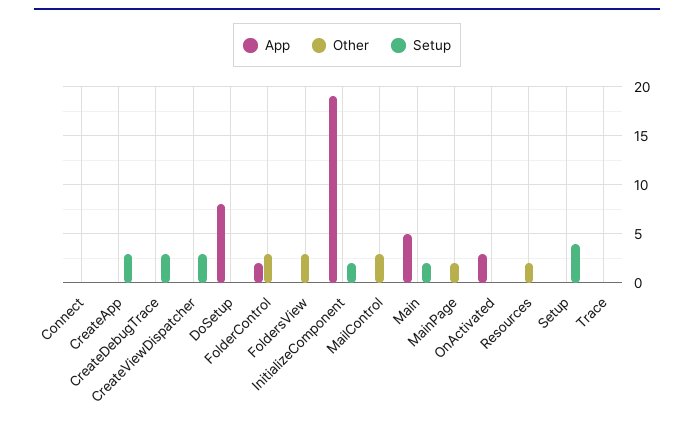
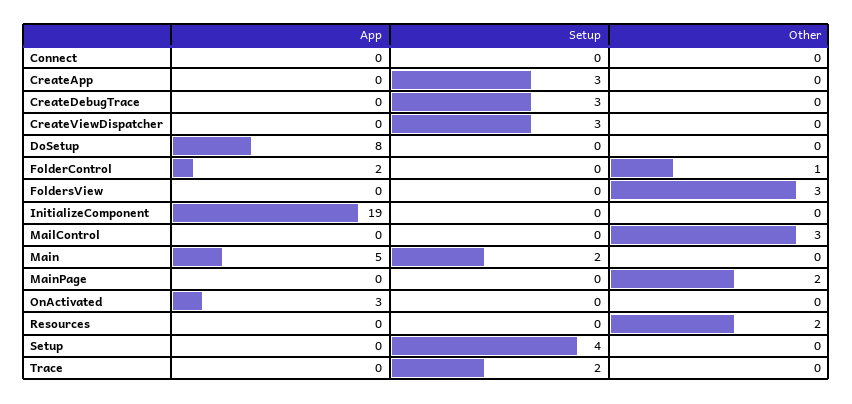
  {
    "App": {
      "Connect": 0,
      "CreateApp": 0,
      "CreateDebugTrace": 0,
      "CreateViewDispatcher": 0,
      "DoSetup": 8,
      "FolderControl": 2,
      "FoldersView": 0,
      "InitializeComponent": 19,
      "MailControl": 0,
      "Main": 5,
      "MainPage": 0,
      "OnActivated": 3,
      "Resources": 0,
      "Setup": 0,
      "Trace": 0
    },
    "Other": {
      "Connect": 0,
      "CreateApp": 0,
      "CreateDebugTrace": 0,
      "CreateViewDispatcher": 0,
      "DoSetup": 0,
-     "FolderControl": 3,
+     "FolderControl": 1,
      "FoldersView": 3,
      "InitializeComponent": 0,
      "MailControl": 3,
      "Main": 0,
      "MainPage": 2,
      "OnActivated": 0,
      "Resources": 2,
      "Setup": 0,
      "Trace": 0
    },
    "Setup": {
      "Connect": 0,
      "CreateApp": 3,
      "CreateDebugTrace": 3,
      "CreateViewDispatcher": 3,
      "DoSetup": 0,
      "FolderControl": 0,
      "FoldersView": 0,
-     "InitializeComponent": 2,
+     "InitializeComponent": 0,
      "MailControl": 0,
      "Main": 2,
      "MainPage": 0,
      "OnActivated": 0,
      "Resources": 0,
      "Setup": 4,
-     "Trace": 0
+     "Trace": 2
    }
  }

